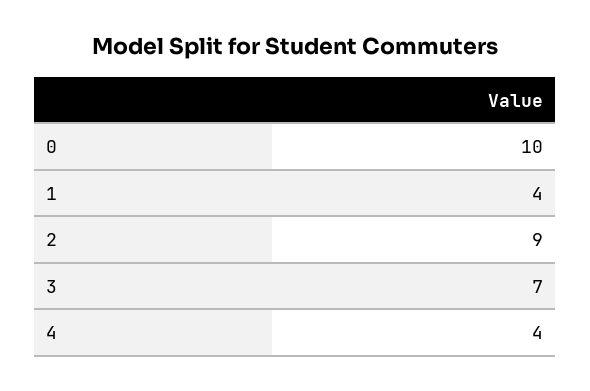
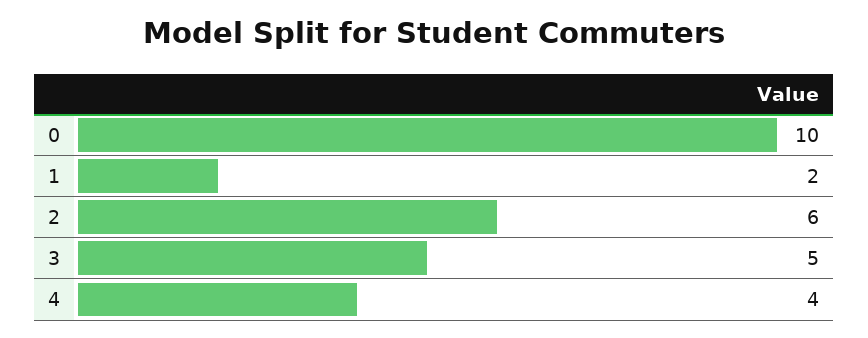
  {
    "0": 10,
-   "1": 4,
+   "1": 2,
-   "2": 9,
+   "2": 6,
-   "3": 7,
+   "3": 5,
    "4": 4
  }

